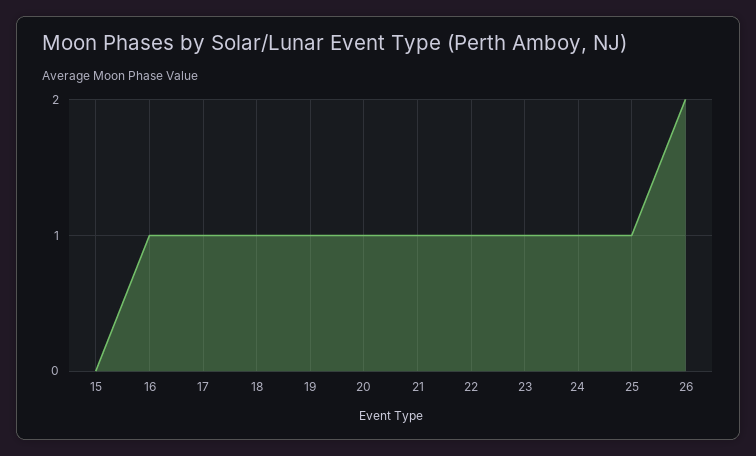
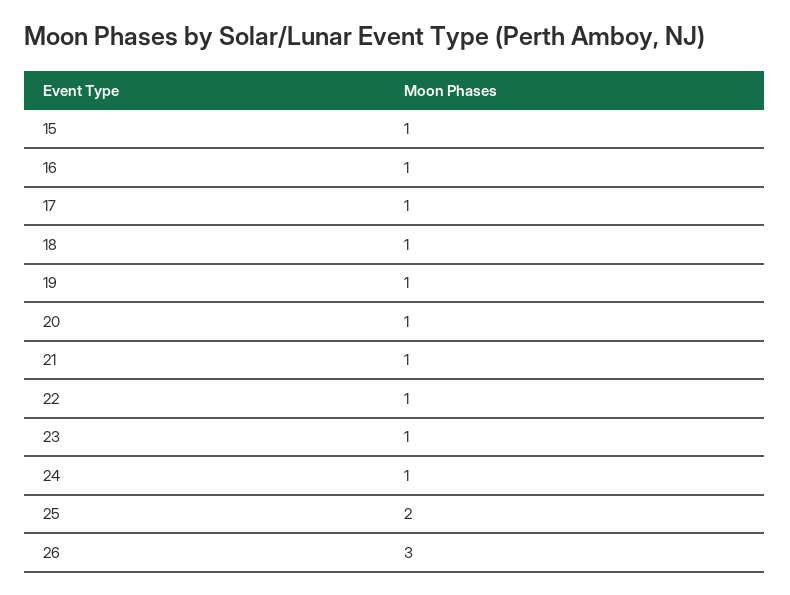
  {
-   "15": 0,
+   "15": 1,
    "16": 1,
    "17": 1,
    "18": 1,
    "19": 1,
    "20": 1,
    "21": 1,
    "22": 1,
    "23": 1,
    "24": 1,
-   "25": 1,
+   "25": 2,
-   "26": 2
+   "26": 3
  }

